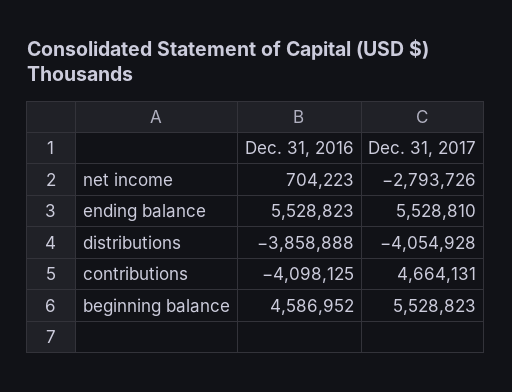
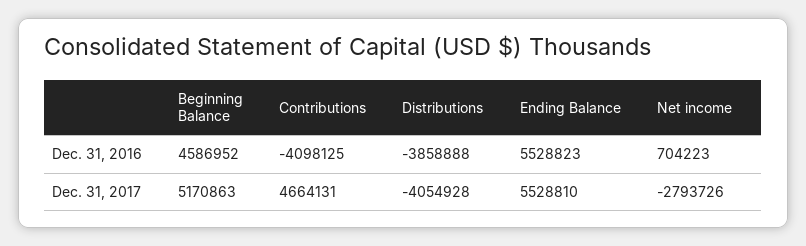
  {
    "Dec. 31, 2016": {
      "net income": 704223,
      "ending balance": 5528823,
      "distributions": -3858888,
      "contributions": -4098125,
      "beginning balance": 4586952
    },
    "Dec. 31, 2017": {
      "net income": -2793726,
      "ending balance": 5528810,
      "distributions": -4054928,
      "contributions": 4664131,
-     "beginning balance": 5528823
+     "beginning balance": 5170863
    }
  }

